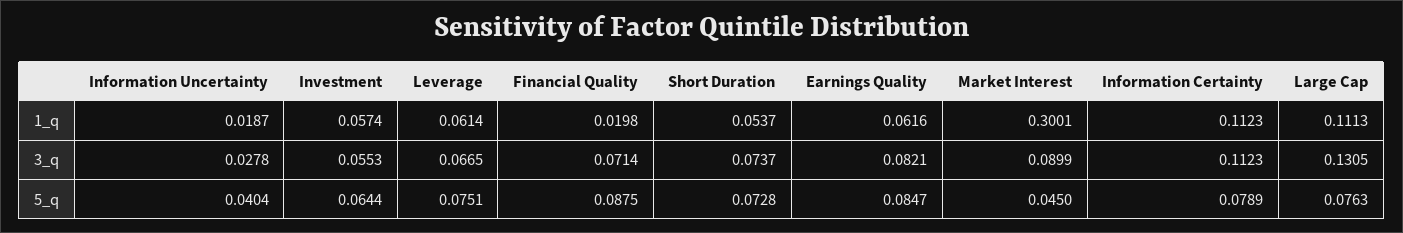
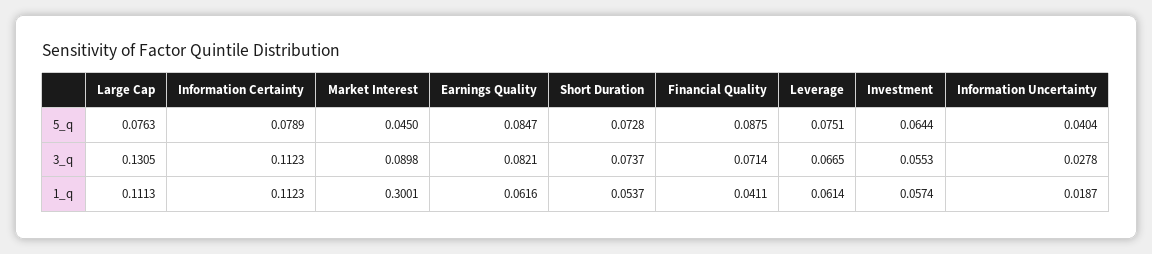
  {
    "Information Uncertainty": {
      "1_q": 0.0187,
      "3_q": 0.0278,
      "5_q": 0.0404
    },
    "Investment": {
      "1_q": 0.0574,
      "3_q": 0.0553,
      "5_q": 0.0644
    },
    "Leverage": {
      "1_q": 0.0614,
      "3_q": 0.0665,
      "5_q": 0.0751
    },
    "Financial Quality": {
-     "1_q": 0.0198,
+     "1_q": 0.0411,
      "3_q": 0.0714,
      "5_q": 0.0875
    },
    "Short Duration": {
      "1_q": 0.0537,
      "3_q": 0.0737,
      "5_q": 0.0728
    },
    "Earnings Quality": {
      "1_q": 0.0616,
      "3_q": 0.0821,
      "5_q": 0.0847
    },
    "Market Interest": {
      "1_q": 0.3001,
-     "3_q": 0.0899,
+     "3_q": 0.0898,
      "5_q": 0.045
    },
    "Information Certainty": {
      "1_q": 0.1123,
      "3_q": 0.1123,
      "5_q": 0.0789
    },
    "Large Cap": {
      "1_q": 0.1113,
      "3_q": 0.1305,
      "5_q": 0.0763
    }
  }

